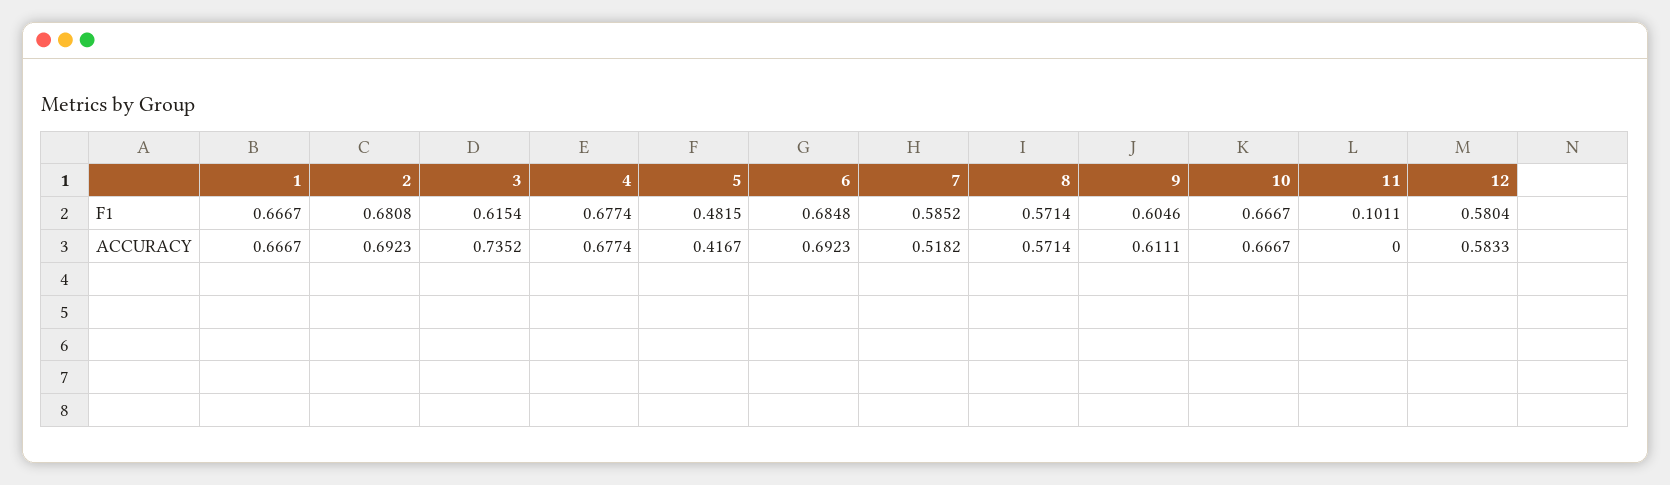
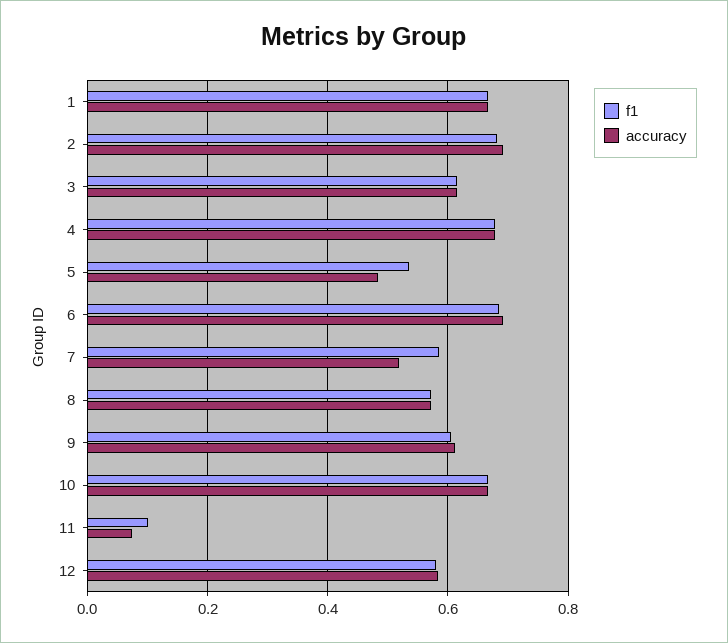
  {
    "F1": {
      "1": 0.6667,
      "2": 0.6808,
      "3": 0.6154,
      "4": 0.6774,
-     "5": 0.4815,
+     "5": 0.54,
      "6": 0.6848,
      "7": 0.5852,
      "8": 0.5714,
      "9": 0.6046,
      "10": 0.6667,
      "11": 0.1011,
      "12": 0.5804
    },
    "ACCURACY": {
      "1": 0.6667,
      "2": 0.6923,
-     "3": 0.7352,
+     "3": 0.62,
      "4": 0.6774,
-     "5": 0.4167,
+     "5": 0.48,
      "6": 0.6923,
      "7": 0.5182,
      "8": 0.5714,
      "9": 0.6111,
      "10": 0.6667,
-     "11": 0,
+     "11": 0.08,
      "12": 0.5833
    }
  }

